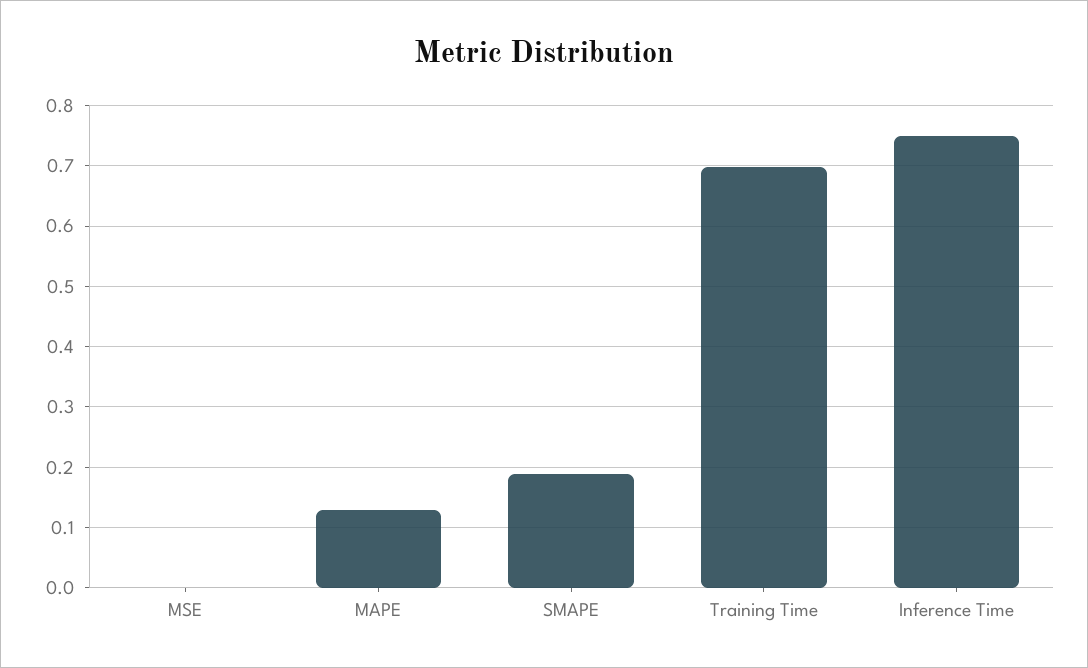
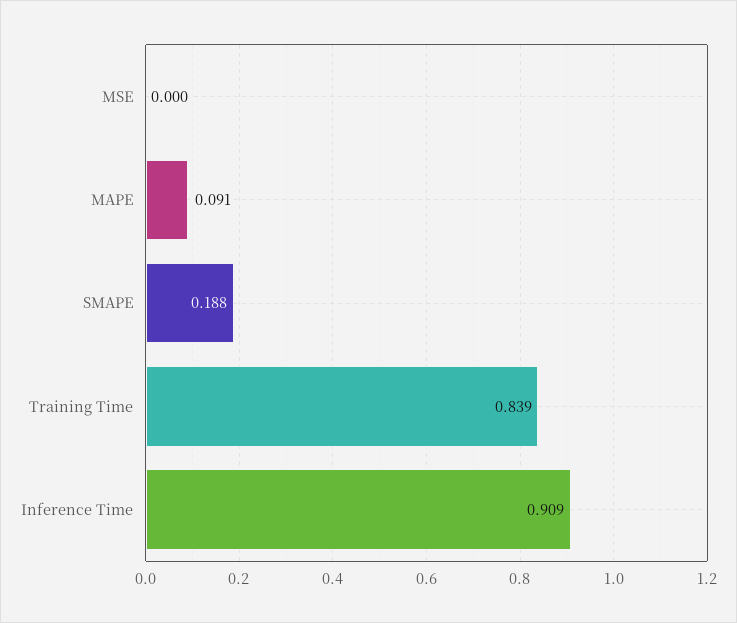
  {
    "MSE": 0,
-   "MAPE": 0.13,
+   "MAPE": 0.091,
    "SMAPE": 0.188,
-   "Training Time": 0.7,
+   "Training Time": 0.839,
-   "Inference Time": 0.75
+   "Inference Time": 0.909
  }

